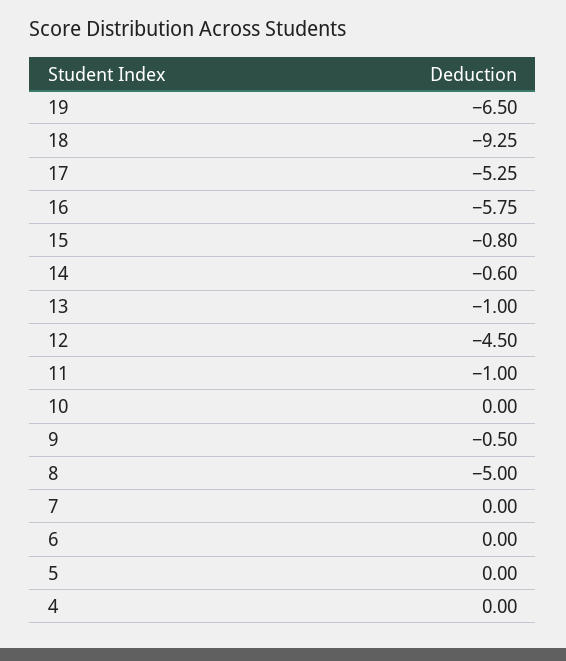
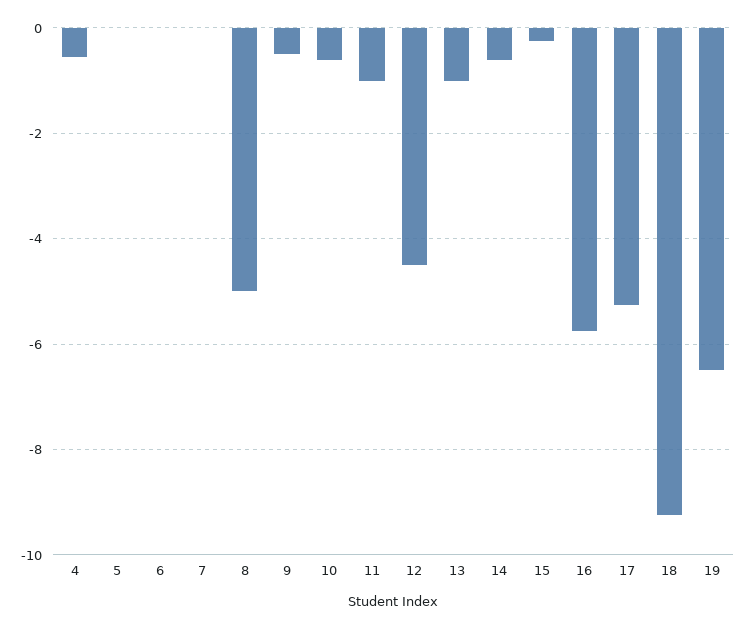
  {
    "19": -6.5,
    "18": -9.25,
    "17": -5.25,
    "16": -5.75,
-   "15": -0.8,
+   "15": -0.2,
    "14": -0.6,
    "13": -1,
    "12": -4.5,
    "11": -1,
-   "10": 0,
+   "10": -0.6,
    "9": -0.5,
    "8": -5,
    "7": 0,
    "6": 0,
    "5": 0,
-   "4": 0
+   "4": -0.6
  }

